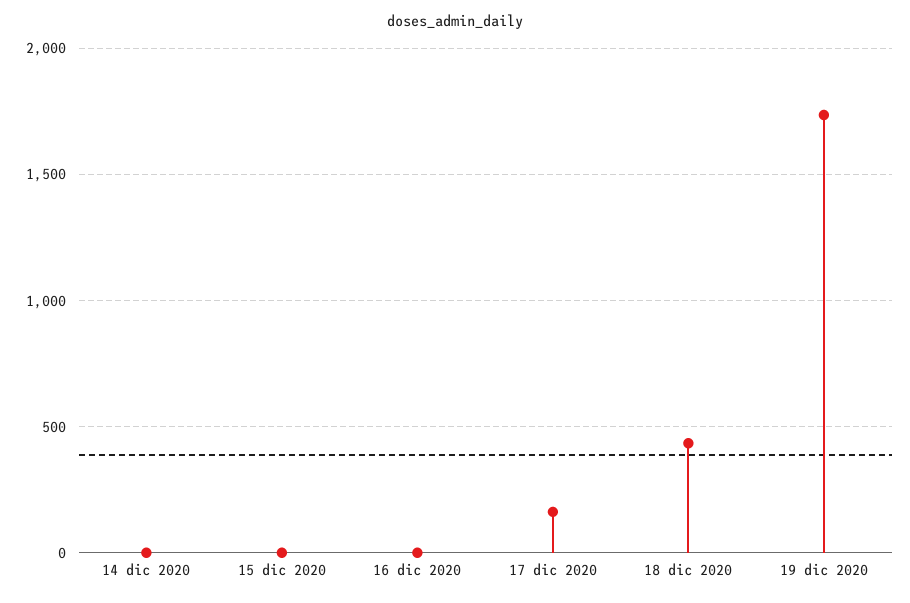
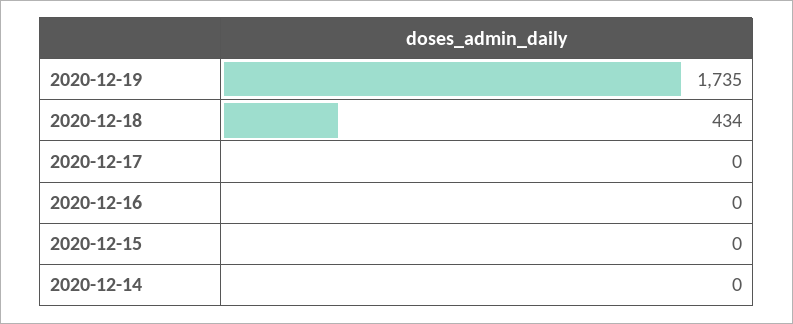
  {
    "14 dic 2020": 0,
    "15 dic 2020": 0,
    "16 dic 2020": 0,
-   "17 dic 2020": 150,
+   "17 dic 2020": 0,
    "18 dic 2020": 434,
    "19 dic 2020": 1735
  }

